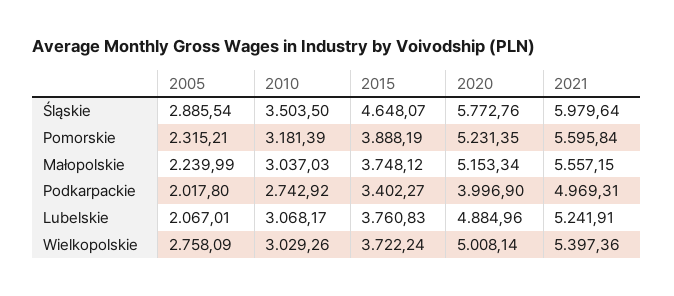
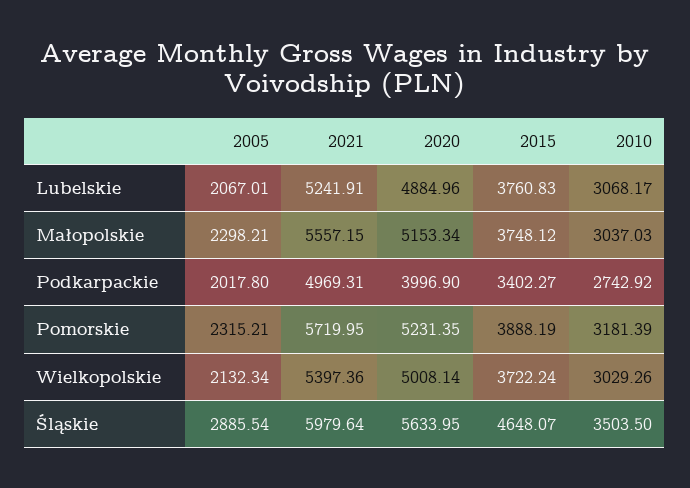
  {
    "2005": {
      "Śląskie": 2885.54,
      "Pomorskie": 2315.21,
-     "Małopolskie": 2239.99,
+     "Małopolskie": 2298.21,
      "Podkarpackie": 2017.8,
      "Lubelskie": 2067.01,
-     "Wielkopolskie": 2758.09
+     "Wielkopolskie": 2132.34
    },
    "2010": {
      "Śląskie": 3503.5,
      "Pomorskie": 3181.39,
      "Małopolskie": 3037.03,
      "Podkarpackie": 2742.92,
      "Lubelskie": 3068.17,
      "Wielkopolskie": 3029.26
    },
    "2015": {
      "Śląskie": 4648.07,
      "Pomorskie": 3888.19,
      "Małopolskie": 3748.12,
      "Podkarpackie": 3402.27,
      "Lubelskie": 3760.83,
      "Wielkopolskie": 3722.24
    },
    "2020": {
-     "Śląskie": 5772.76,
+     "Śląskie": 5633.95,
      "Pomorskie": 5231.35,
      "Małopolskie": 5153.34,
      "Podkarpackie": 3996.9,
      "Lubelskie": 4884.96,
      "Wielkopolskie": 5008.14
    },
    "2021": {
      "Śląskie": 5979.64,
-     "Pomorskie": 5595.84,
+     "Pomorskie": 5719.95,
      "Małopolskie": 5557.15,
      "Podkarpackie": 4969.31,
      "Lubelskie": 5241.91,
      "Wielkopolskie": 5397.36
    }
  }

